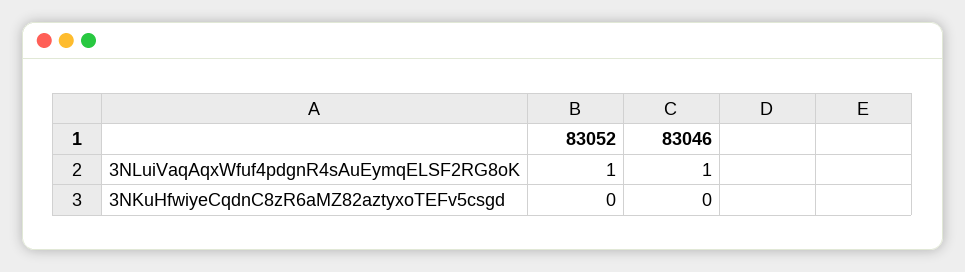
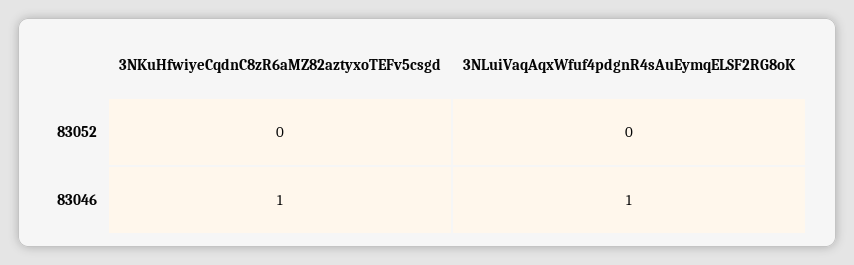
  {
    "83052": {
-     "3NLuiVaqAqxWfuf4pdgnR4sAuEymqELSF2RG8oK": 1,
+     "3NLuiVaqAqxWfuf4pdgnR4sAuEymqELSF2RG8oK": 0,
      "3NKuHfwiyeCqdnC8zR6aMZ82aztyxoTEFv5csgd": 0
    },
    "83046": {
      "3NLuiVaqAqxWfuf4pdgnR4sAuEymqELSF2RG8oK": 1,
-     "3NKuHfwiyeCqdnC8zR6aMZ82aztyxoTEFv5csgd": 0
+     "3NKuHfwiyeCqdnC8zR6aMZ82aztyxoTEFv5csgd": 1
    }
  }

